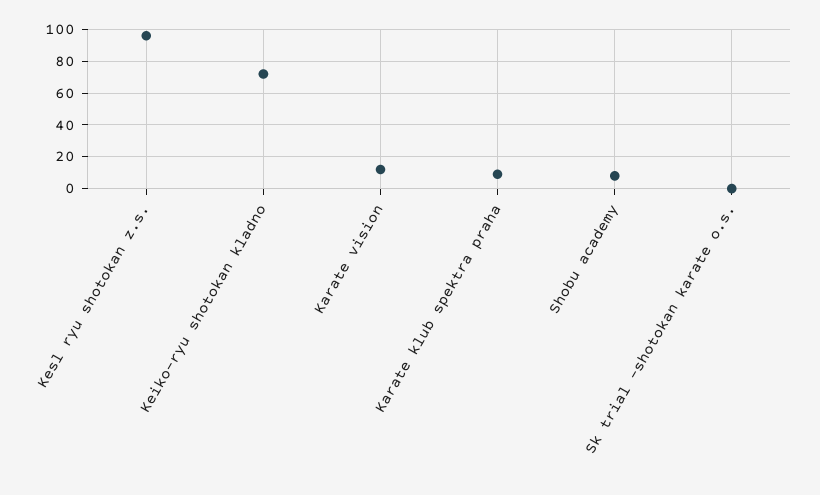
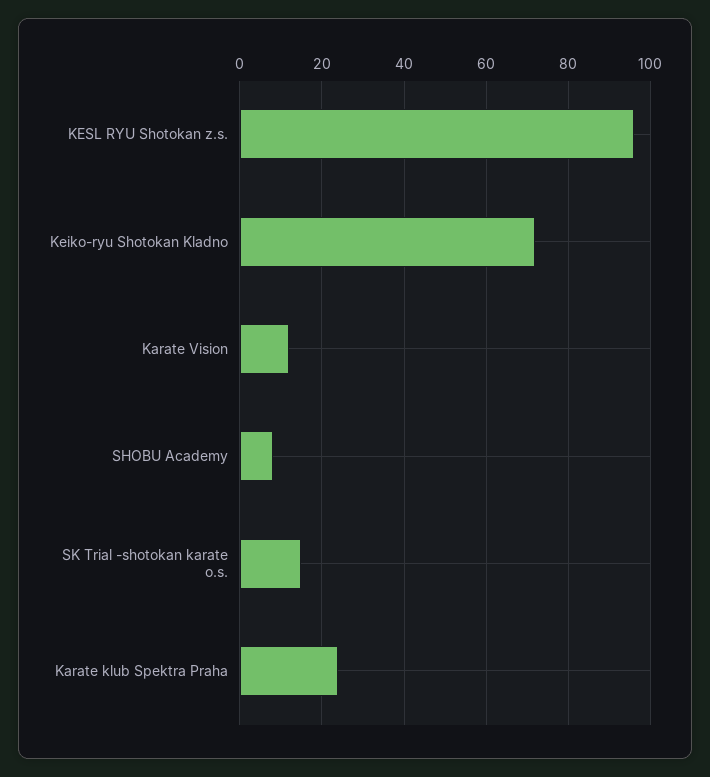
  {
    "Kesl ryu shotokan z.s.": 95,
    "Keiko-ryu shotokan kladno": 70,
    "Karate vision": 10,
-   "Karate klub spektra praha": 10,
+   "Karate klub spektra praha": 25,
    "Shobu academy": 10,
-   "Sk trial -shotokan karate o.s.": 0
+   "Sk trial -shotokan karate o.s.": 15
  }

